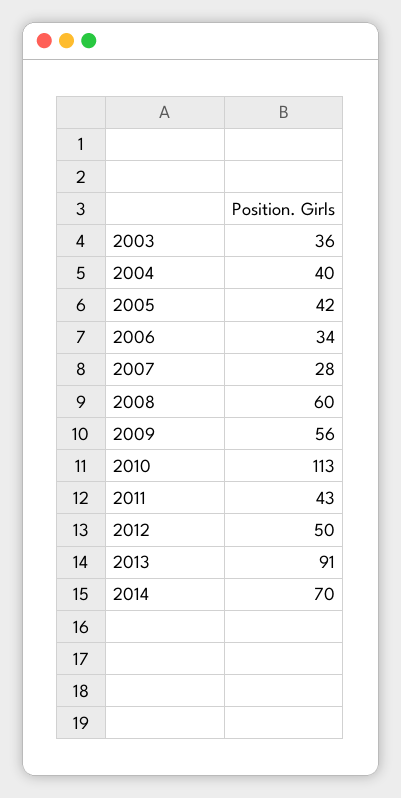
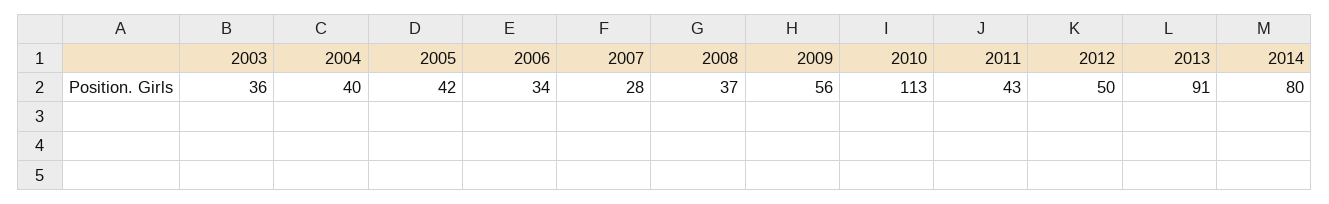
  {
    "2003": 36,
    "2004": 40,
    "2005": 42,
    "2006": 34,
    "2007": 28,
-   "2008": 60,
+   "2008": 37,
    "2009": 56,
    "2010": 113,
    "2011": 43,
    "2012": 50,
    "2013": 91,
-   "2014": 70
+   "2014": 80
  }

